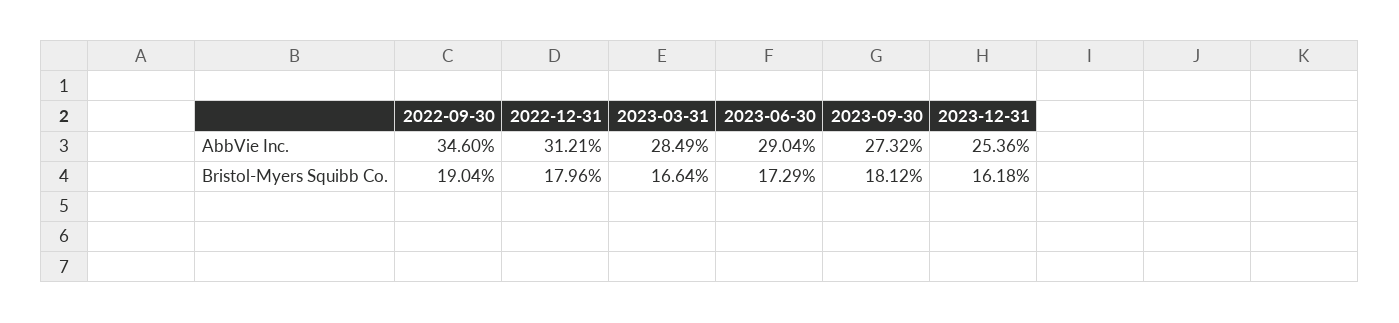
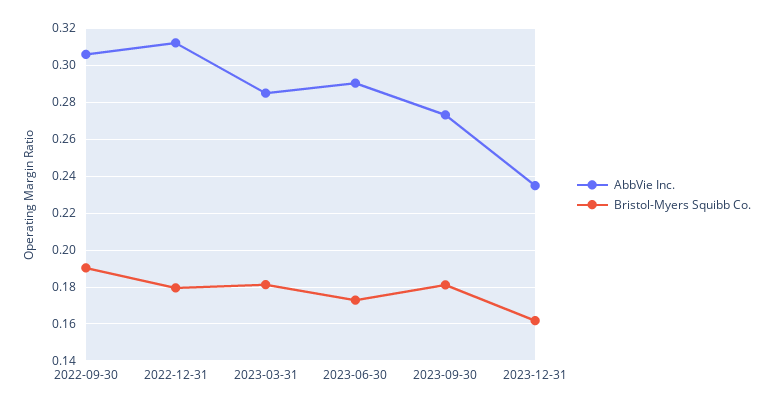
  {
    "AbbVie Inc.": {
-     "2022-09-30": 0.346,
+     "2022-09-30": 0.305,
      "2022-12-31": 0.3121,
      "2023-03-31": 0.2849,
      "2023-06-30": 0.2904,
      "2023-09-30": 0.2732,
-     "2023-12-31": 0.2536
+     "2023-12-31": 0.235
    },
    "Bristol-Myers Squibb Co.": {
      "2022-09-30": 0.1904,
      "2022-12-31": 0.1796,
-     "2023-03-31": 0.1664,
+     "2023-03-31": 0.18,
      "2023-06-30": 0.1729,
      "2023-09-30": 0.1812,
      "2023-12-31": 0.1618
    }
  }

